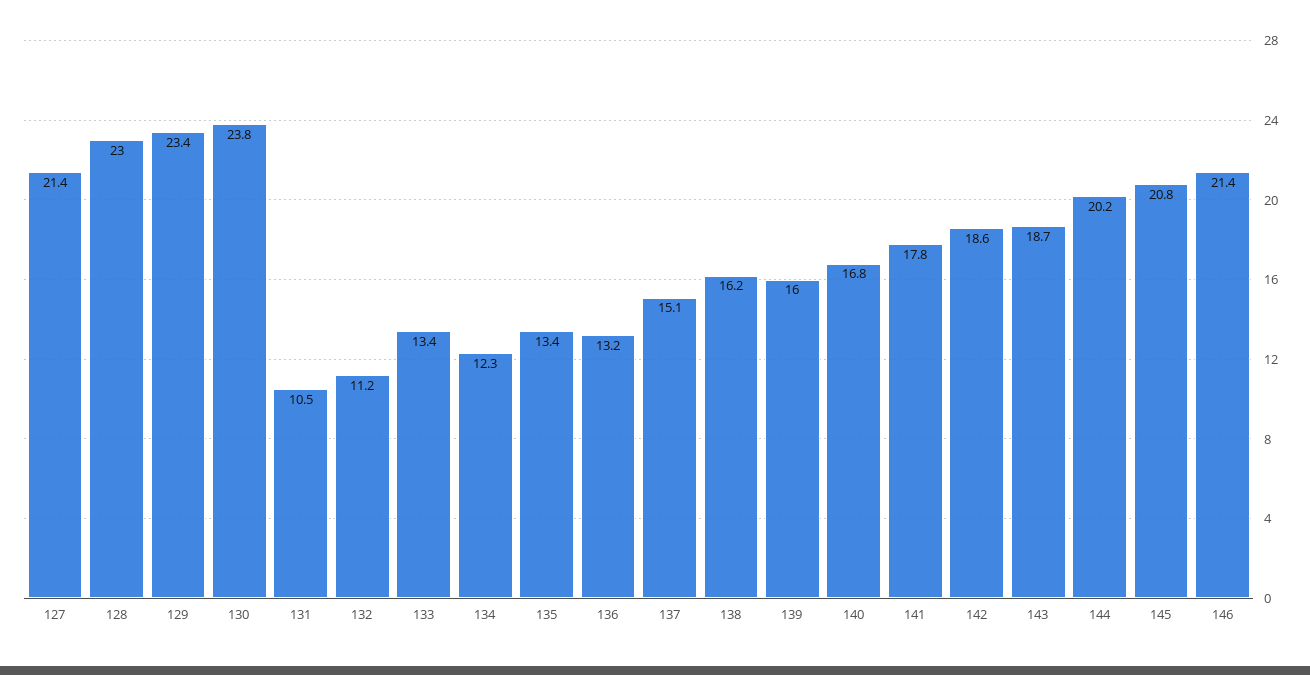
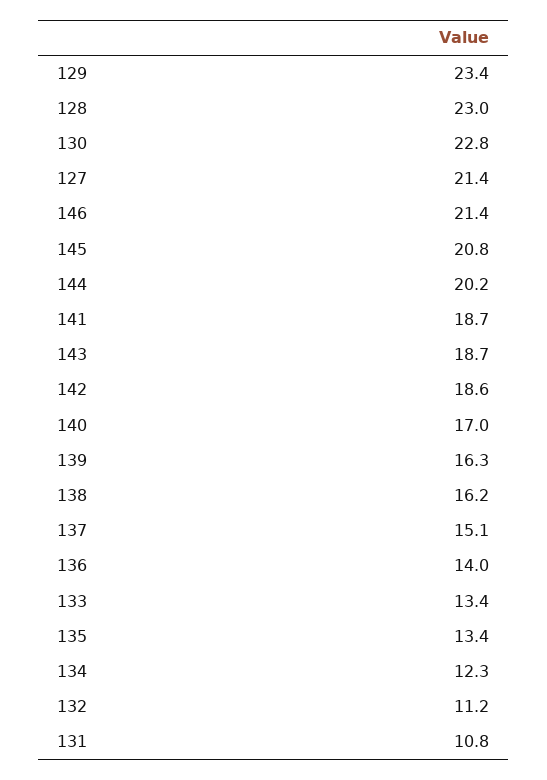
  {
    "127": 21.4,
    "128": 23,
    "129": 23.4,
-   "130": 23.8,
+   "130": 22.8,
-   "131": 10.5,
+   "131": 10.8,
    "132": 11.2,
    "133": 13.4,
    "134": 12.3,
    "135": 13.4,
-   "136": 13.2,
+   "136": 14,
    "137": 15.1,
    "138": 16.2,
-   "139": 16,
+   "139": 16.3,
-   "140": 16.8,
+   "140": 17,
-   "141": 17.8,
+   "141": 18.7,
    "142": 18.6,
    "143": 18.7,
    "144": 20.2,
    "145": 20.8,
    "146": 21.4
  }

